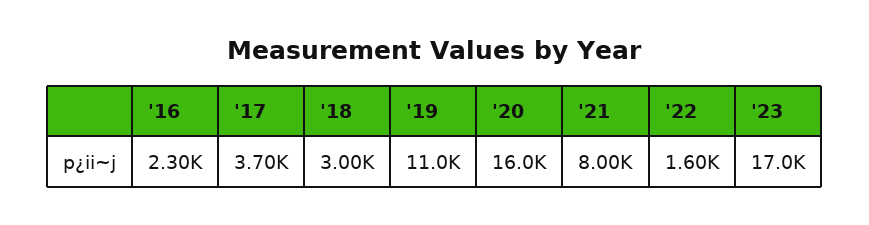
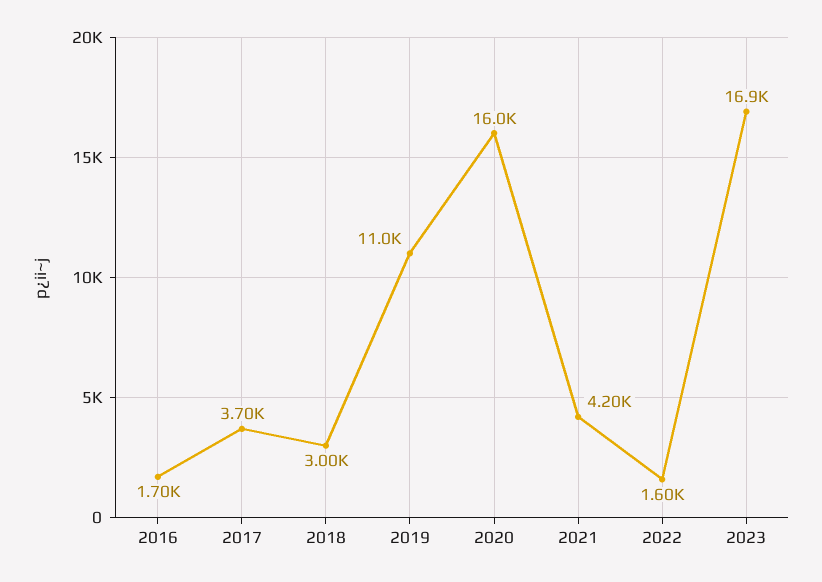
  {
-   "'16": 2300,
+   "'16": 1700,
    "'17": 3700,
    "'18": 3000,
    "'19": 11000,
    "'20": 16000,
-   "'21": 8000,
+   "'21": 4200,
    "'22": 1600,
-   "'23": 17000
+   "'23": 16900
  }

